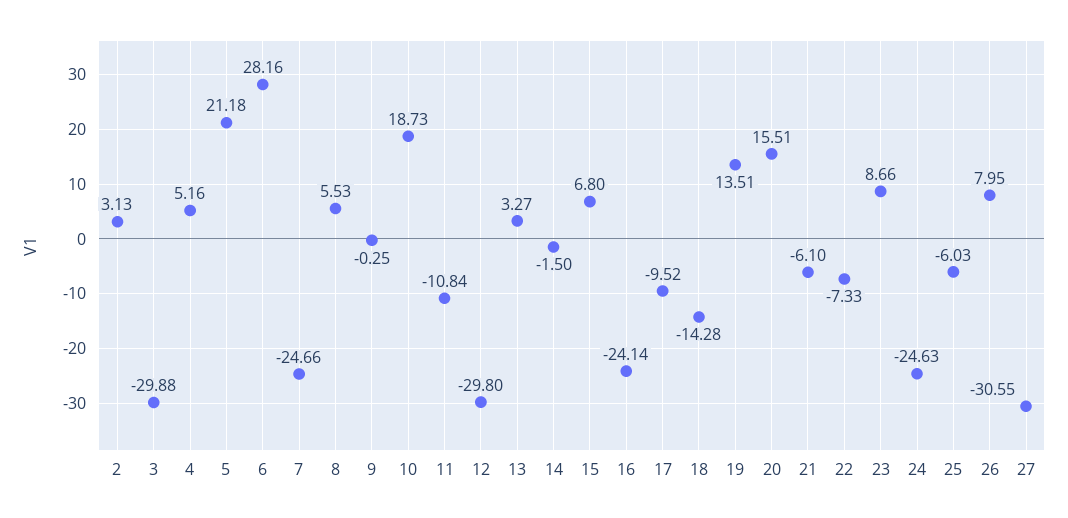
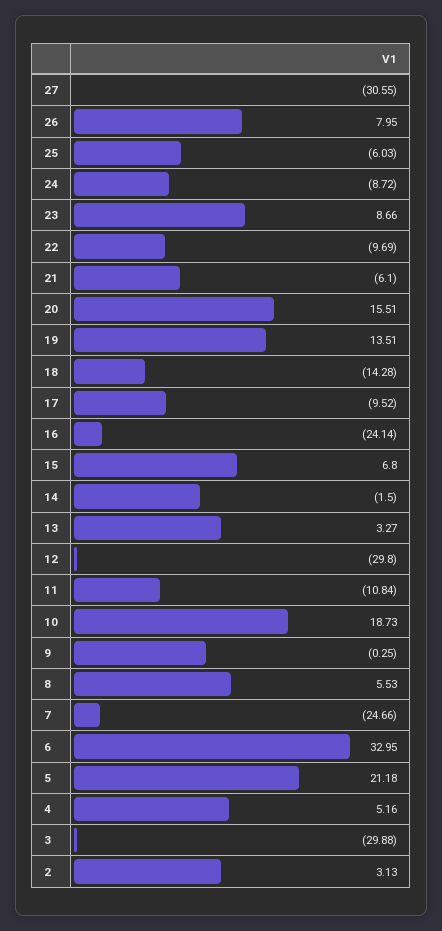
  {
    "2": 3.13,
    "3": -29.88,
    "4": 5.16,
    "5": 21.18,
-   "6": 28.16,
+   "6": 32.95,
    "7": -24.66,
    "8": 5.53,
    "9": -0.25,
    "10": 18.73,
    "11": -10.84,
    "12": -29.8,
    "13": 3.27,
    "14": -1.5,
    "15": 6.8,
    "16": -24.14,
    "17": -9.52,
    "18": -14.28,
    "19": 13.51,
    "20": 15.51,
    "21": -6.1,
-   "22": -7.33,
+   "22": -9.69,
    "23": 8.66,
-   "24": -24.63,
+   "24": -8.72,
    "25": -6.03,
    "26": 7.95,
    "27": -30.55
  }

